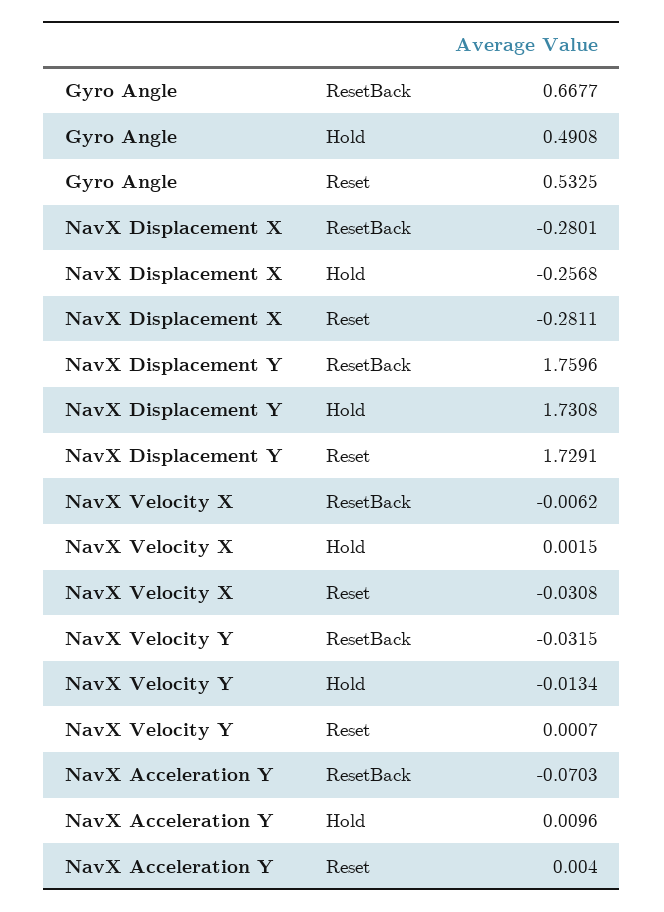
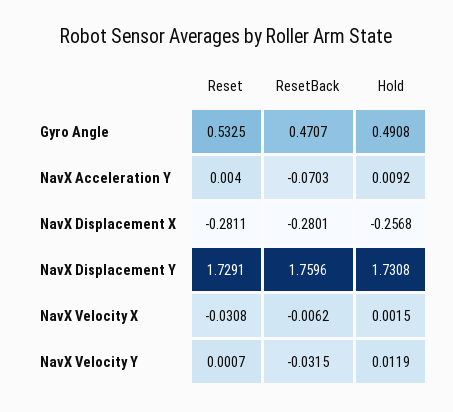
  {
    "Gyro Angle": {
-     "ResetBack": 0.6677,
+     "ResetBack": 0.4707,
      "Hold": 0.4908,
      "Reset": 0.5325
    },
    "NavX Displacement X": {
      "ResetBack": -0.2801,
      "Hold": -0.2568,
      "Reset": -0.2811
    },
    "NavX Displacement Y": {
      "ResetBack": 1.7596,
      "Hold": 1.7308,
      "Reset": 1.7291
    },
    "NavX Velocity X": {
      "ResetBack": -0.0062,
      "Hold": 0.0015,
      "Reset": -0.0308
    },
    "NavX Velocity Y": {
      "ResetBack": -0.0315,
-     "Hold": -0.0134,
+     "Hold": 0.0119,
      "Reset": 0.0007
    },
    "NavX Acceleration Y": {
      "ResetBack": -0.0703,
-     "Hold": 0.0096,
+     "Hold": 0.0092,
      "Reset": 0.004
    }
  }

